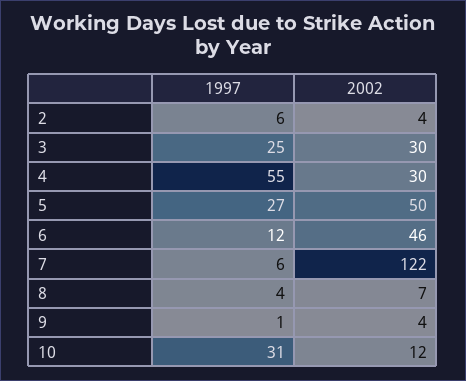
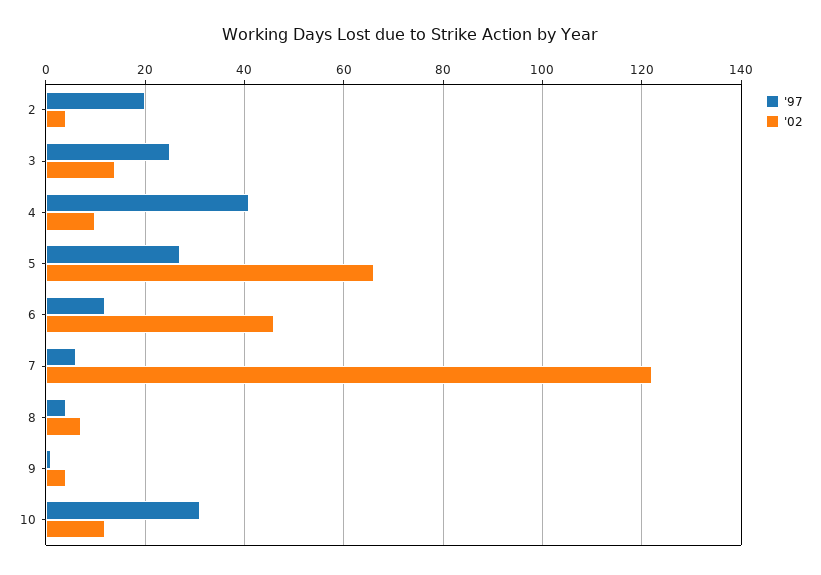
  {
    "1997": {
-     "2": 6,
+     "2": 20,
      "3": 25,
-     "4": 55,
+     "4": 40,
      "5": 27,
      "6": 12,
      "7": 6,
      "8": 4,
      "9": 1,
      "10": 31
    },
    "2002": {
      "2": 4,
-     "3": 30,
+     "3": 15,
-     "4": 30,
+     "4": 10,
-     "5": 50,
+     "5": 65,
      "6": 46,
      "7": 122,
      "8": 7,
      "9": 4,
      "10": 12
    }
  }

